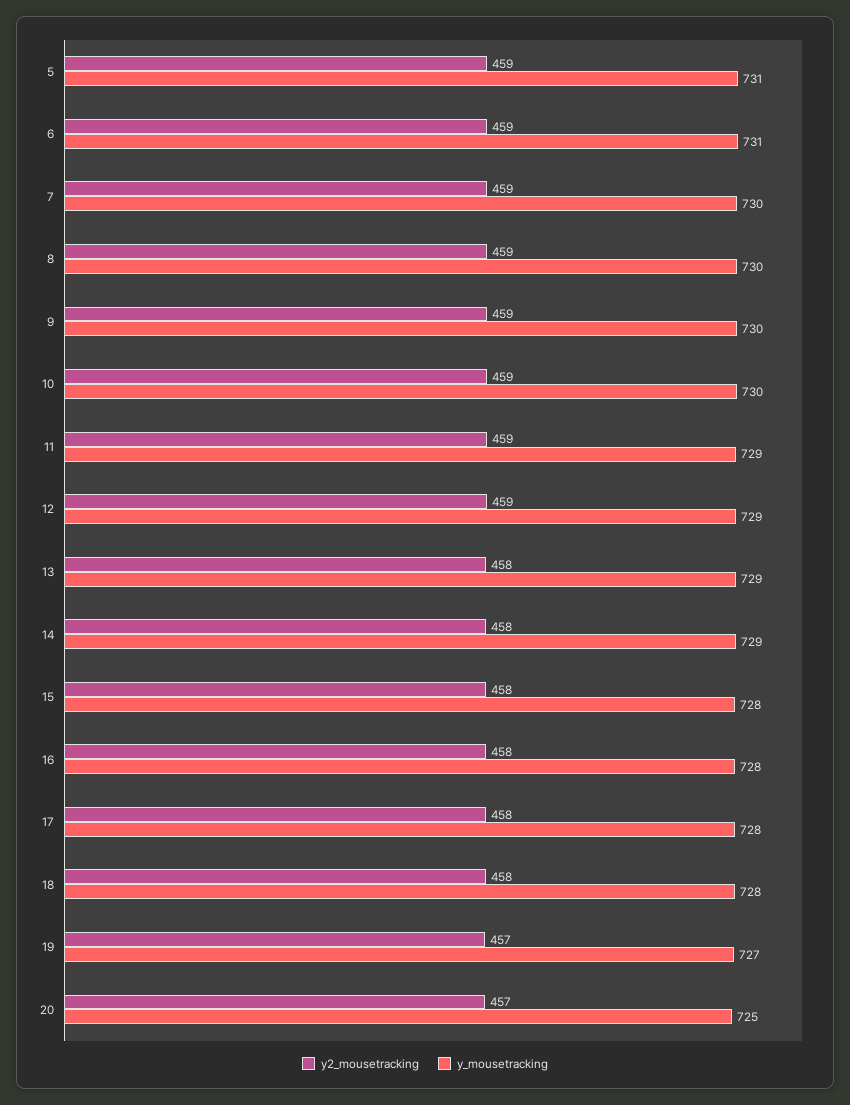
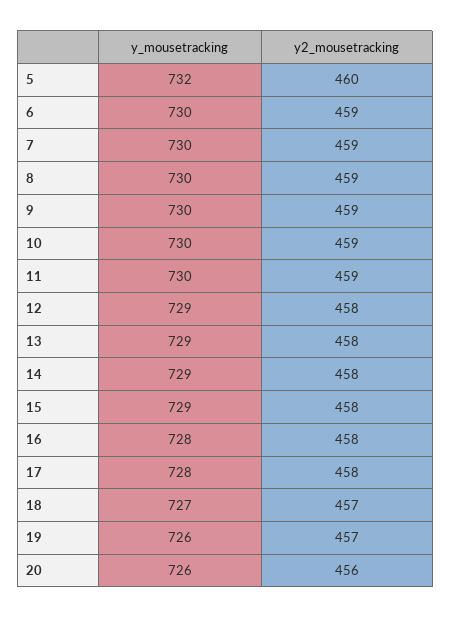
  {
    "y2_mousetracking": {
-     "5": 459,
+     "5": 460,
      "6": 459,
      "7": 459,
      "8": 459,
      "9": 459,
      "10": 459,
      "11": 459,
-     "12": 459,
+     "12": 458,
      "13": 458,
      "14": 458,
      "15": 458,
      "16": 458,
      "17": 458,
-     "18": 458,
+     "18": 457,
      "19": 457,
-     "20": 457
+     "20": 456
    },
    "y_mousetracking": {
-     "5": 731,
+     "5": 732,
-     "6": 731,
+     "6": 730,
      "7": 730,
      "8": 730,
      "9": 730,
      "10": 730,
-     "11": 729,
+     "11": 730,
      "12": 729,
      "13": 729,
      "14": 729,
-     "15": 728,
+     "15": 729,
      "16": 728,
      "17": 728,
-     "18": 728,
+     "18": 727,
-     "19": 727,
+     "19": 726,
-     "20": 725
+     "20": 726
    }
  }

